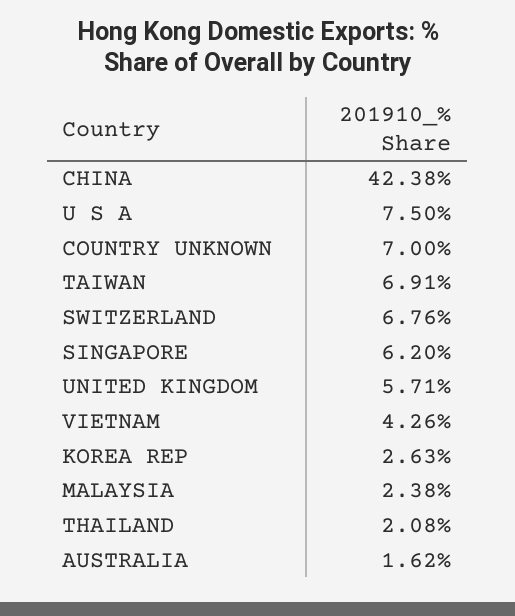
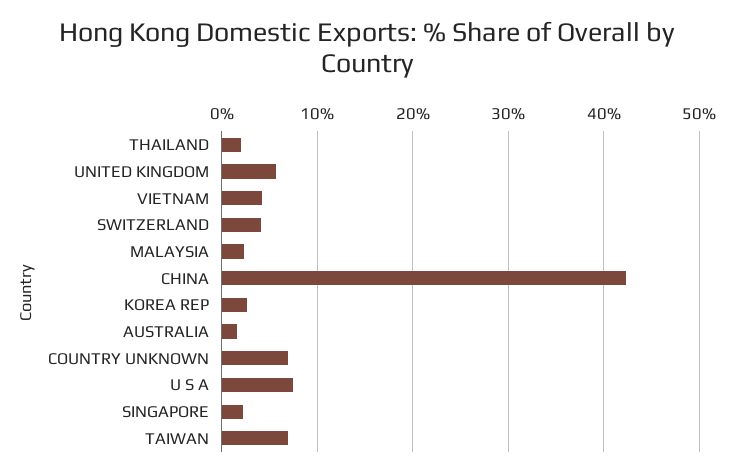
  {
    "CHINA": 42.38,
    "U S A": 7.5,
    "COUNTRY UNKNOWN": 7,
    "TAIWAN": 6.91,
-   "SWITZERLAND": 6.76,
+   "SWITZERLAND": 4,
-   "SINGAPORE": 6.2,
+   "SINGAPORE": 2,
    "UNITED KINGDOM": 5.71,
    "VIETNAM": 4.26,
    "KOREA REP": 2.63,
    "MALAYSIA": 2.38,
    "THAILAND": 2.08,
    "AUSTRALIA": 1.62
  }

